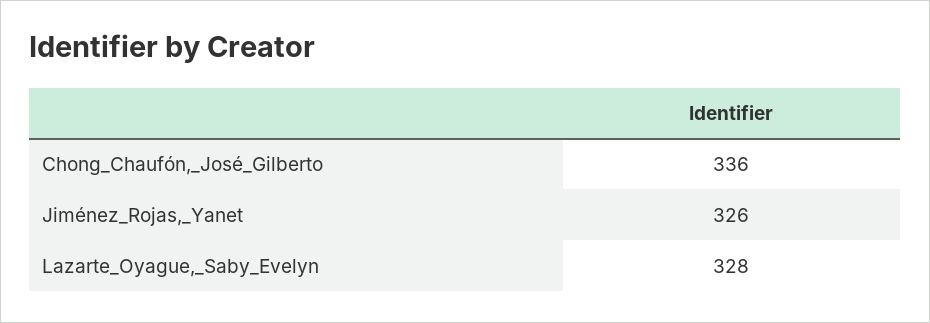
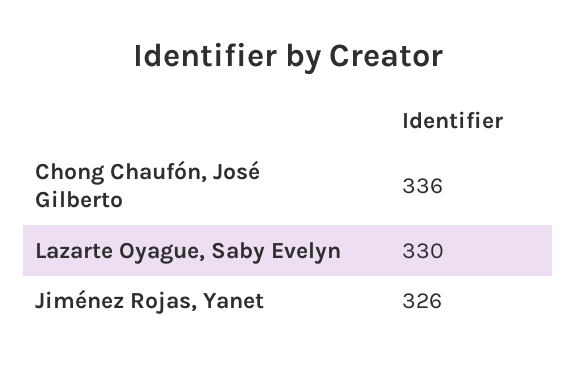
  {
    "Chong_Chaufón,_José_Gilberto": 336,
    "Jiménez_Rojas,_Yanet": 326,
-   "Lazarte_Oyague,_Saby_Evelyn": 328
+   "Lazarte_Oyague,_Saby_Evelyn": 330
  }

